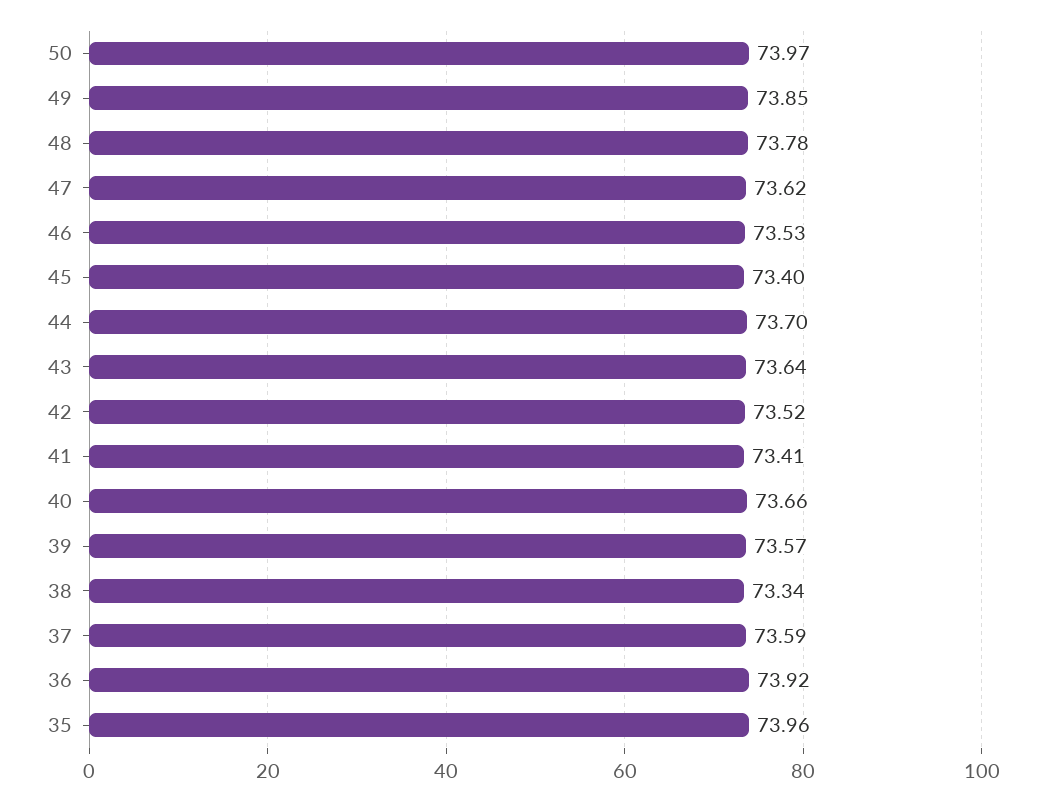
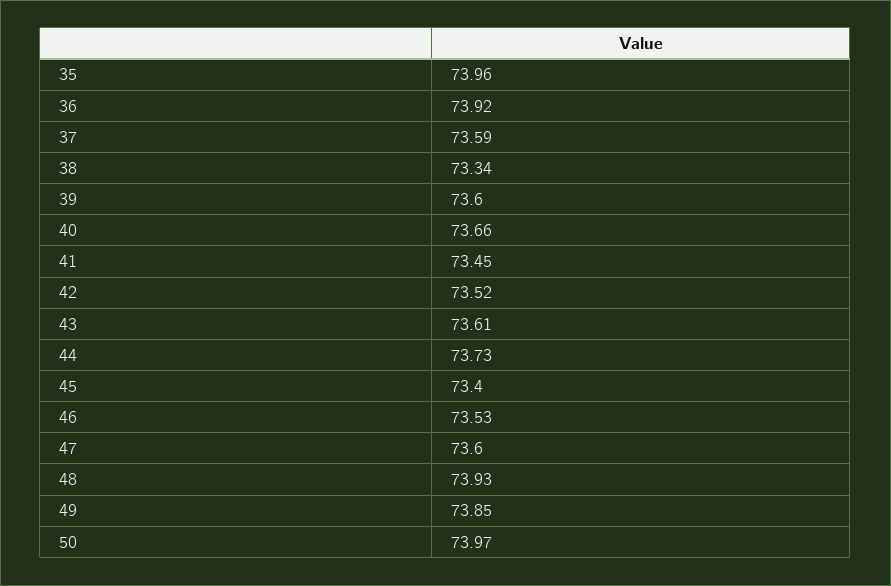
  {
    "50": 73.97,
    "49": 73.85,
-   "48": 73.78,
+   "48": 73.93,
-   "47": 73.62,
+   "47": 73.6,
    "46": 73.53,
    "45": 73.4,
-   "44": 73.7,
+   "44": 73.73,
-   "43": 73.64,
+   "43": 73.61,
    "42": 73.52,
-   "41": 73.41,
+   "41": 73.45,
    "40": 73.66,
-   "39": 73.57,
+   "39": 73.6,
    "38": 73.34,
    "37": 73.59,
    "36": 73.92,
    "35": 73.96
  }

